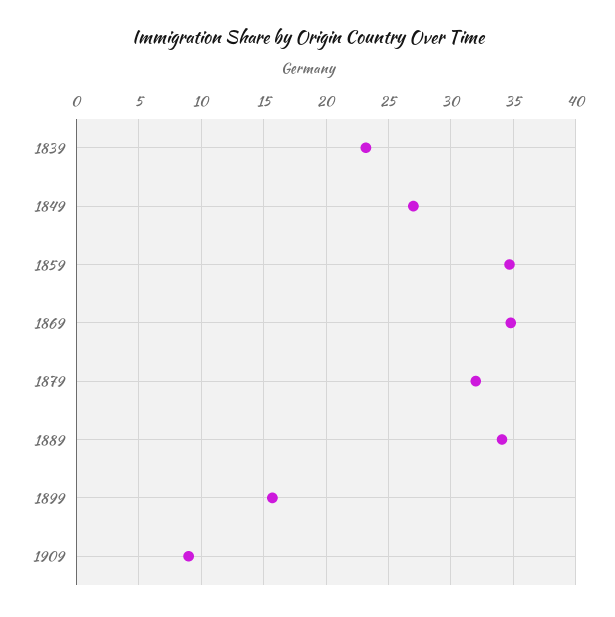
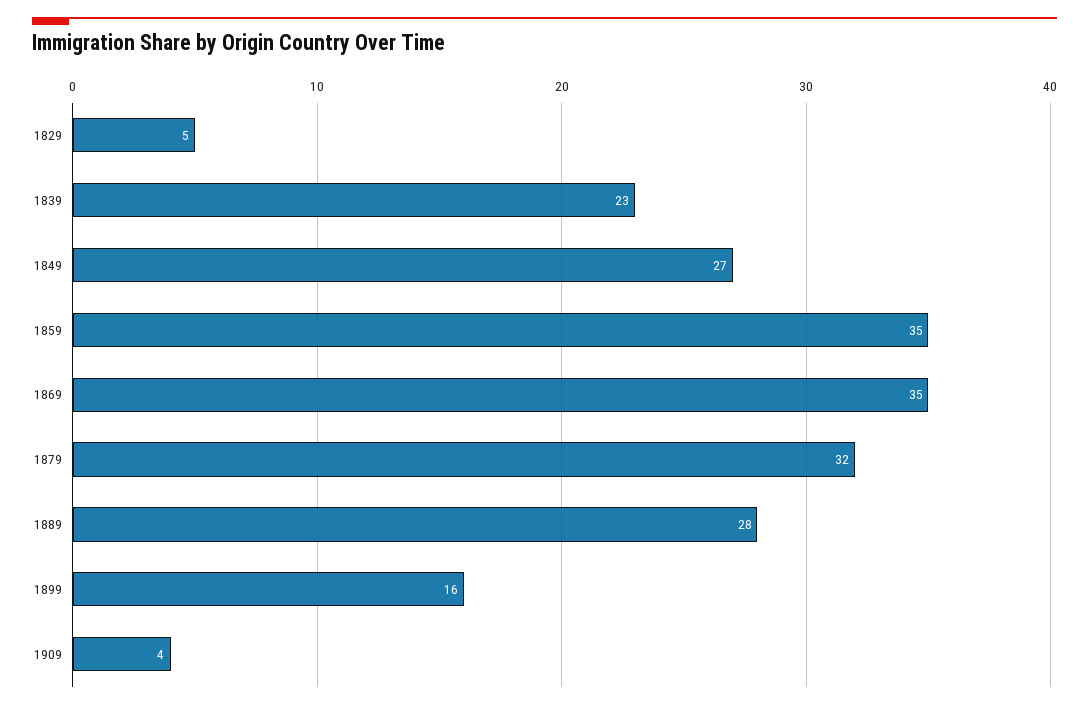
  {
    "1839": 23,
    "1849": 27,
    "1859": 35,
    "1869": 35,
    "1879": 32,
-   "1889": 34,
+   "1889": 28,
    "1899": 16,
-   "1909": 9
+   "1909": 4,
+   "1829": 5
  }

